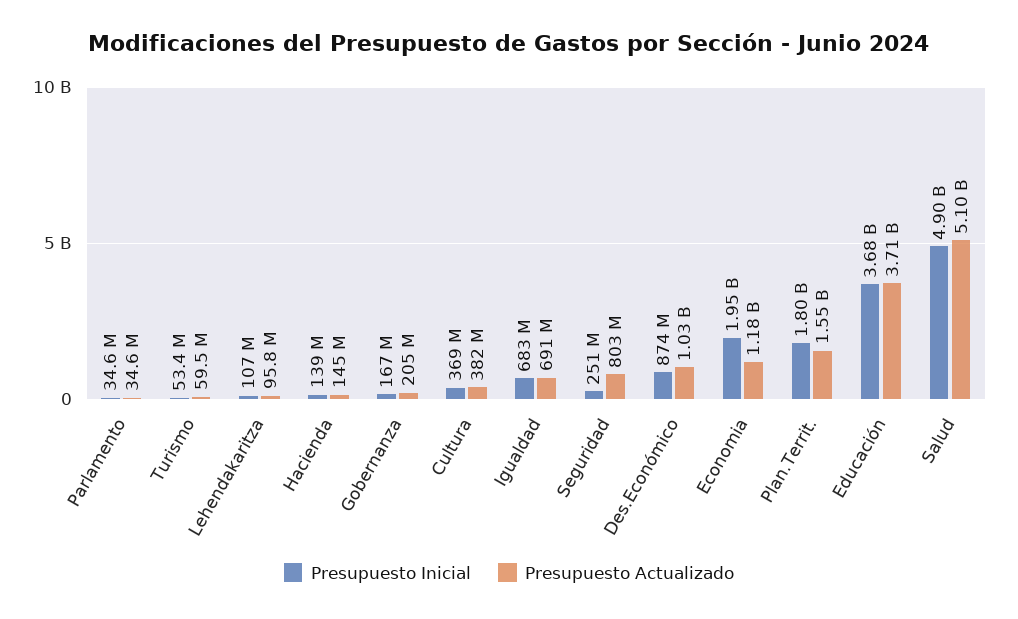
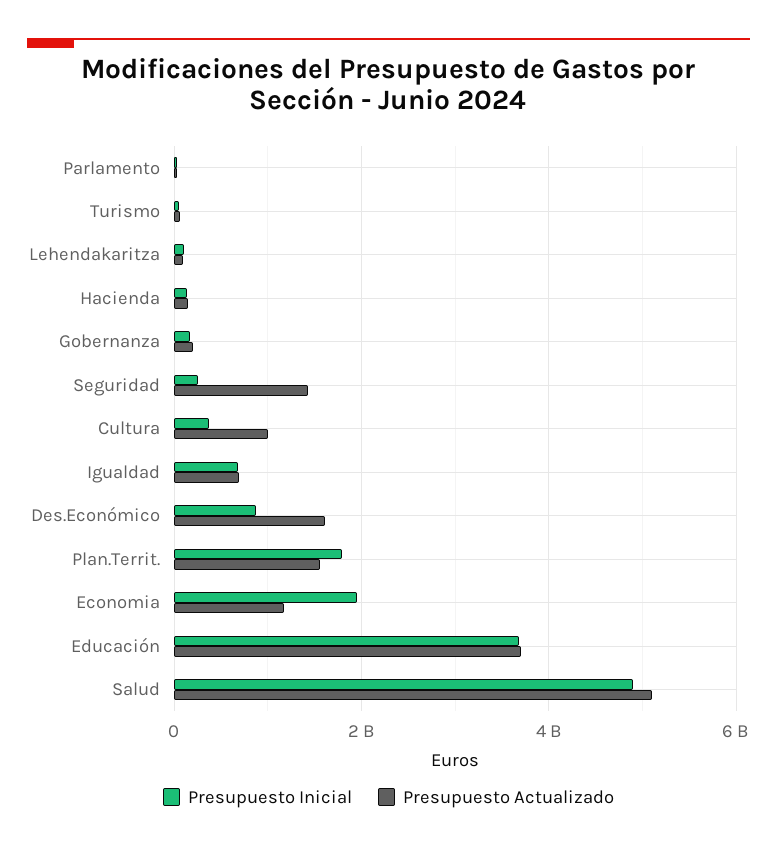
  {
    "Presupuesto Inicial": {
      "Parlamento": 34600000,
      "Turismo": 53400000,
      "Lehendakaritza": 107000000,
      "Hacienda": 139000000,
      "Gobernanza": 167000000,
      "Cultura": 369000000,
      "Igualdad": 683000000,
      "Seguridad": 251000000,
      "Des.Económico": 874000000,
      "Economia": 1950000000,
      "Plan.Territ.": 1800000000,
      "Educación": 3680000000,
      "Salud": 4900000000
    },
    "Presupuesto Actualizado": {
      "Parlamento": 34600000,
      "Turismo": 59500000,
      "Lehendakaritza": 95800000,
      "Hacienda": 145000000,
      "Gobernanza": 205000000,
-     "Cultura": 382000000,
+     "Cultura": 1000000000,
      "Igualdad": 691000000,
-     "Seguridad": 803000000,
+     "Seguridad": 1400000000,
-     "Des.Económico": 1030000000,
+     "Des.Económico": 1600000000,
      "Economia": 1180000000,
      "Plan.Territ.": 1550000000,
      "Educación": 3710000000,
      "Salud": 5100000000
    }
  }

